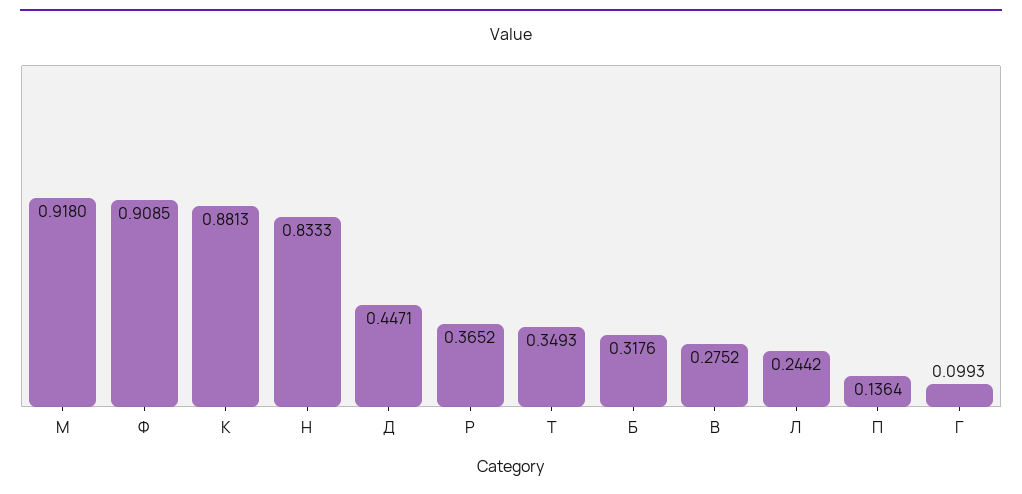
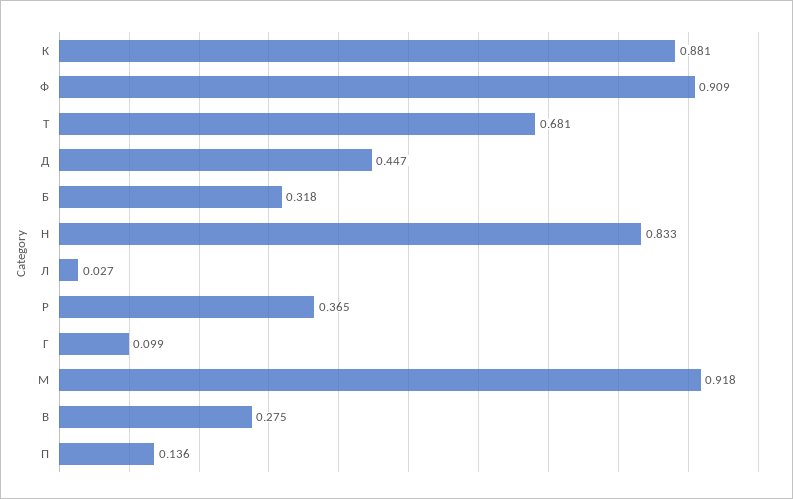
  {
    "М": 0.918,
    "Ф": 0.9085,
    "К": 0.8813,
    "Н": 0.8333,
    "Д": 0.4471,
    "Р": 0.3652,
-   "Т": 0.3493,
+   "Т": 0.681,
    "Б": 0.3176,
    "В": 0.2752,
-   "Л": 0.2442,
+   "Л": 0.027,
    "П": 0.1364,
    "Г": 0.0993
  }

